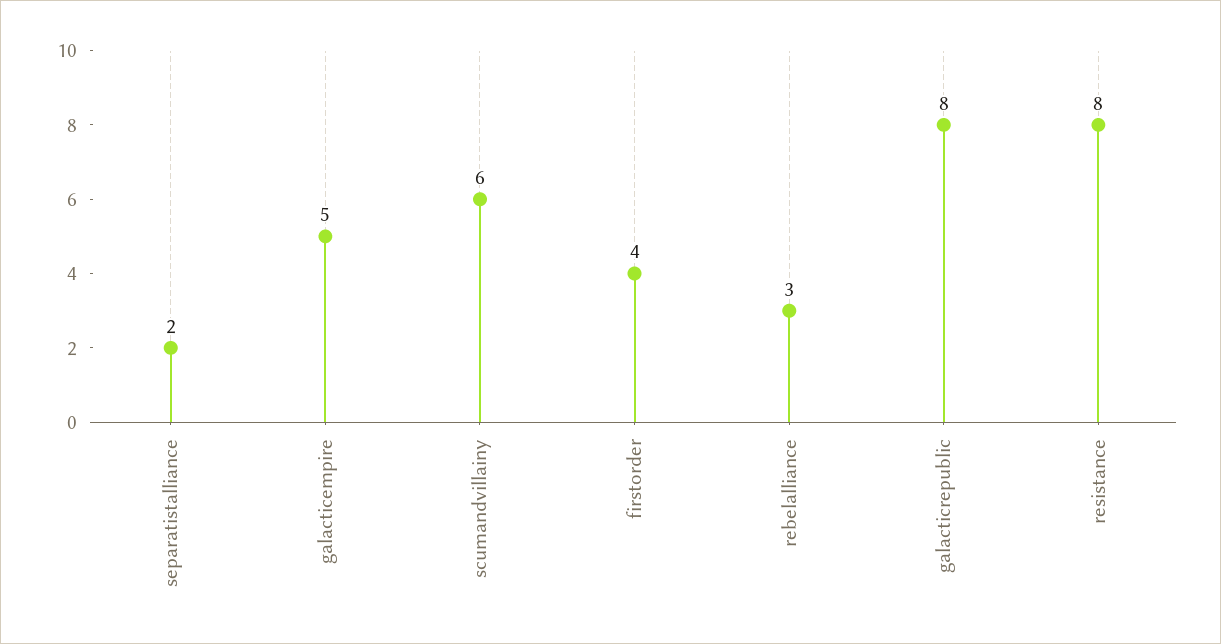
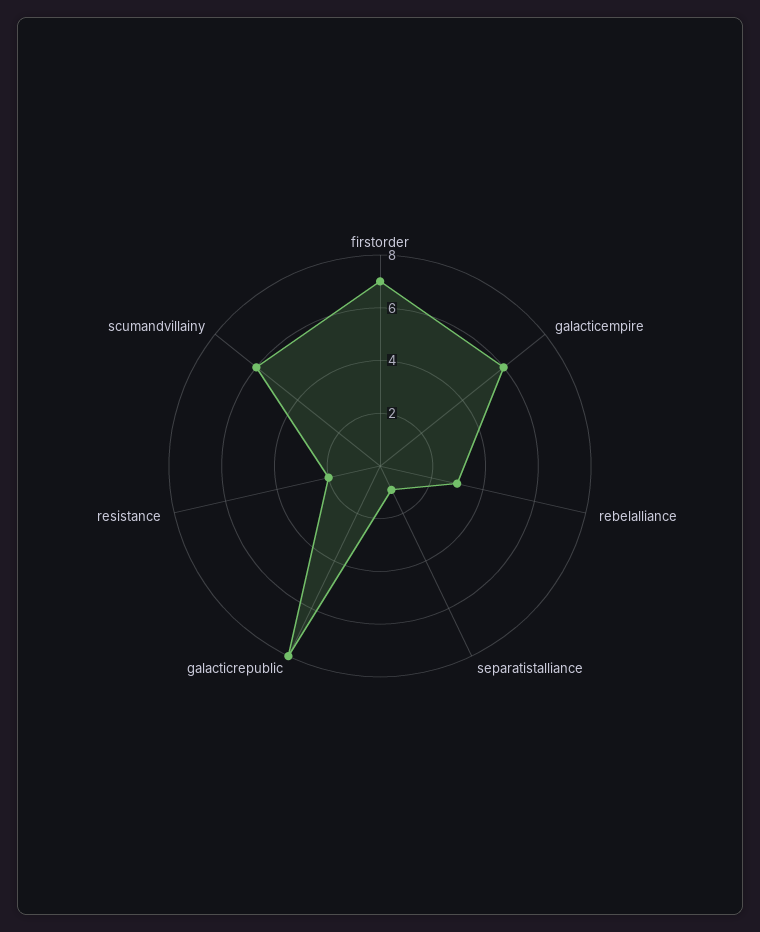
  {
-   "separatistalliance": 2,
+   "separatistalliance": 1,
-   "galacticempire": 5,
+   "galacticempire": 6,
    "scumandvillainy": 6,
-   "firstorder": 4,
+   "firstorder": 7,
    "rebelalliance": 3,
    "galacticrepublic": 8,
-   "resistance": 8
+   "resistance": 2
  }

